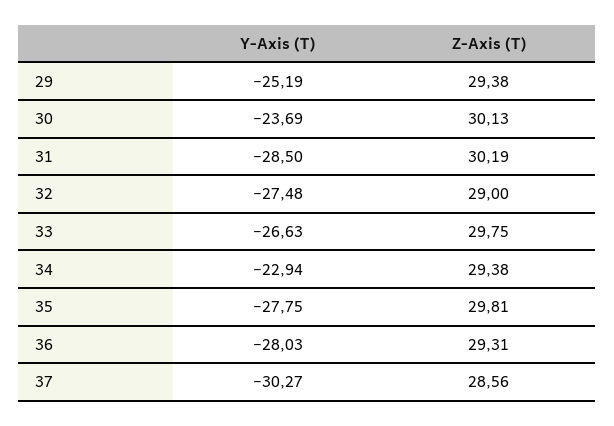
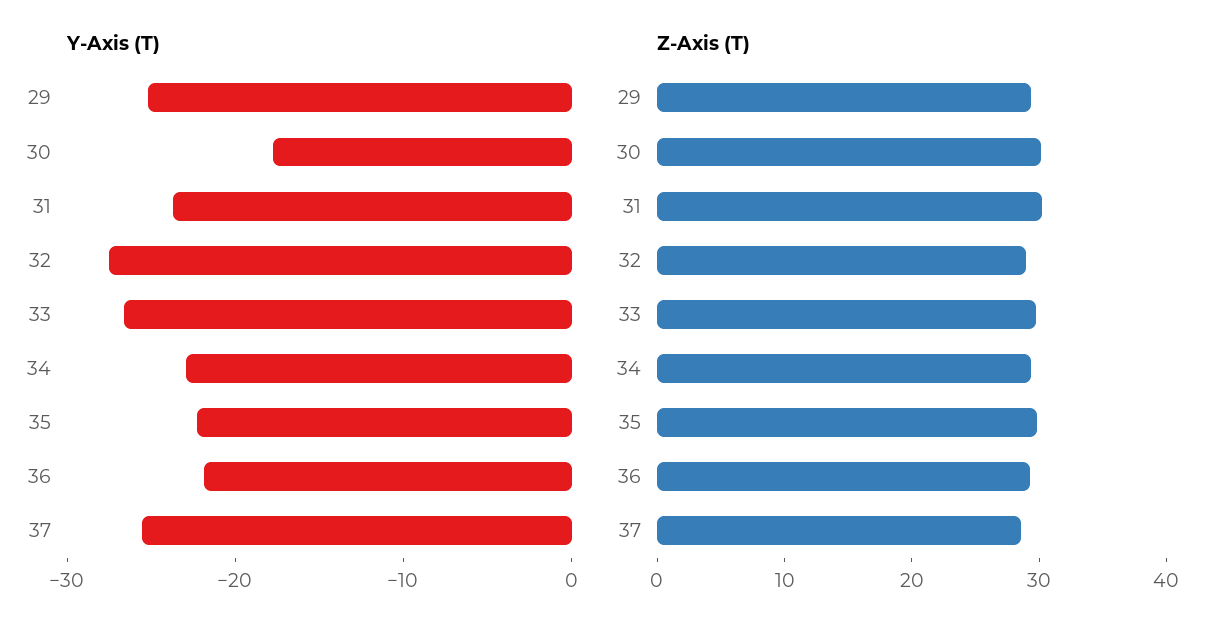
  {
    "Y-Axis (T)": {
      "29": -25.19,
-     "30": -23.69,
+     "30": -18,
-     "31": -28.5,
+     "31": -24,
      "32": -27.48,
      "33": -26.63,
      "34": -22.94,
-     "35": -27.75,
+     "35": -22,
-     "36": -28.03,
+     "36": -22,
-     "37": -30.27
+     "37": -26
    },
    "Z-Axis (T)": {
      "29": 29.38,
      "30": 30.13,
      "31": 30.19,
      "32": 29,
      "33": 29.75,
      "34": 29.38,
      "35": 29.81,
      "36": 29.31,
      "37": 28.56
    }
  }

